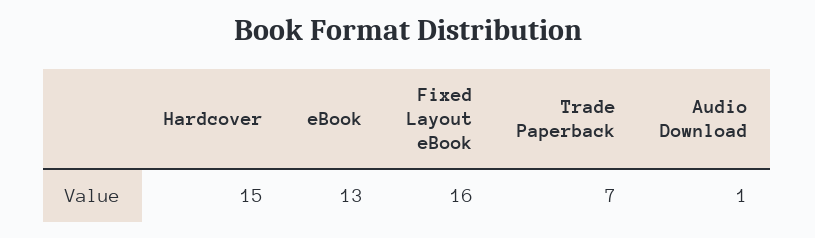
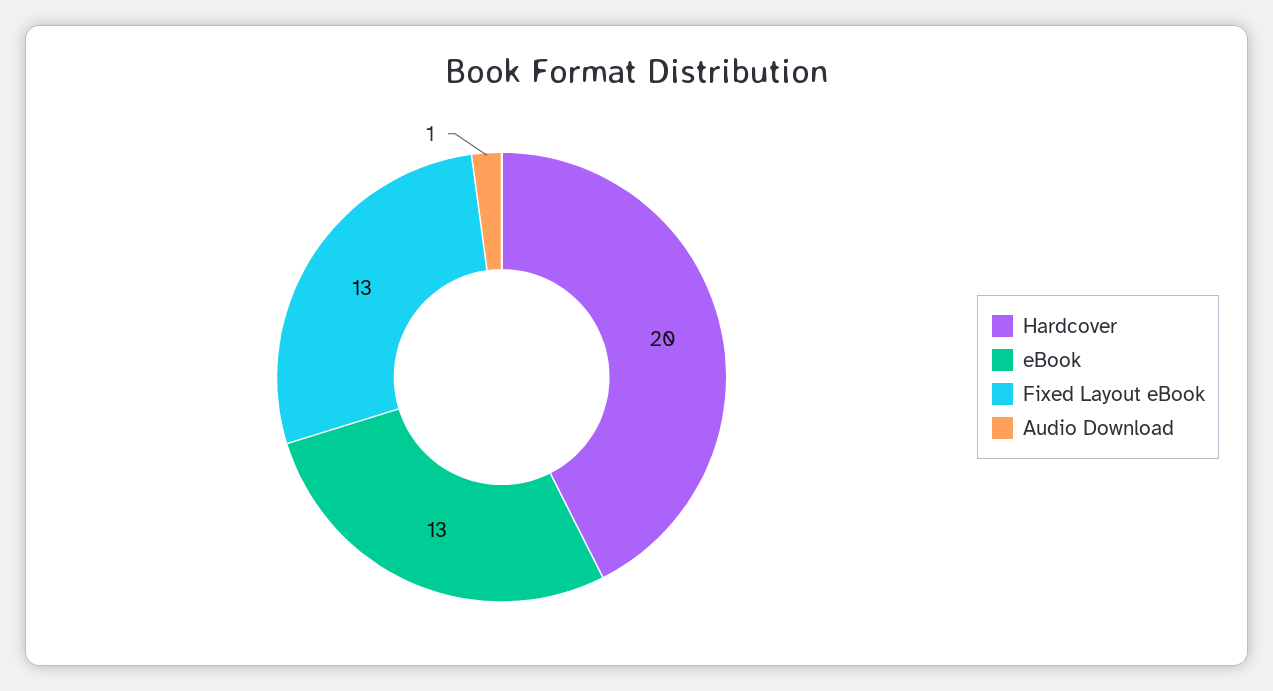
  {
-   "Hardcover": 15,
+   "Hardcover": 20,
    "eBook": 13,
-   "Fixed Layout eBook": 16,
+   "Fixed Layout eBook": 13,
-   "Trade Paperback": 7,
    "Audio Download": 1
  }

